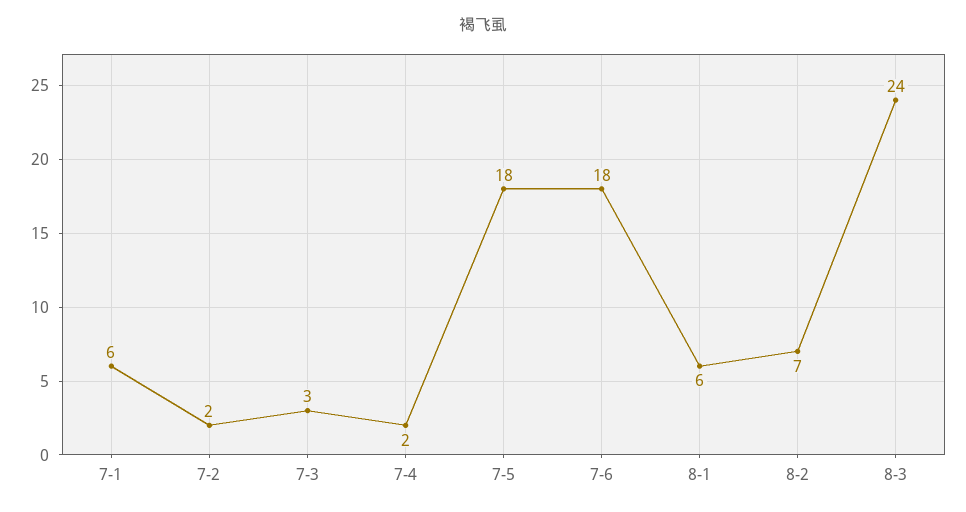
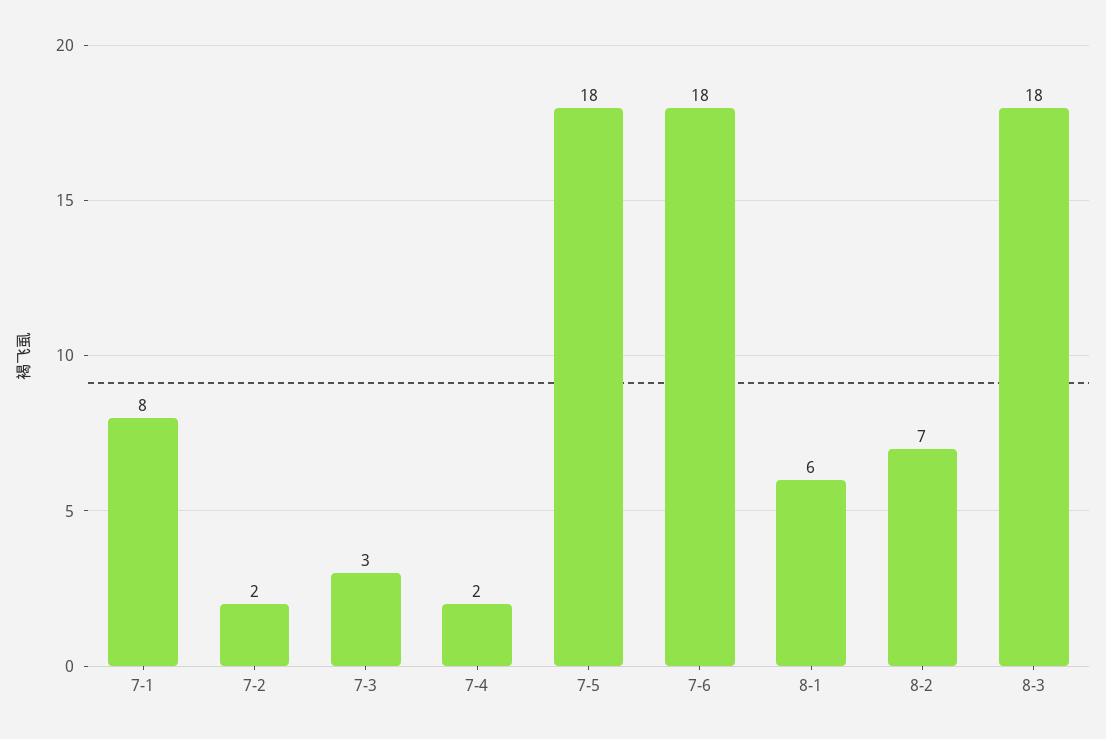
  {
-   "7-1": 6,
+   "7-1": 8,
    "7-2": 2,
    "7-3": 3,
    "7-4": 2,
    "7-5": 18,
    "7-6": 18,
    "8-1": 6,
    "8-2": 7,
-   "8-3": 24
+   "8-3": 18
  }

